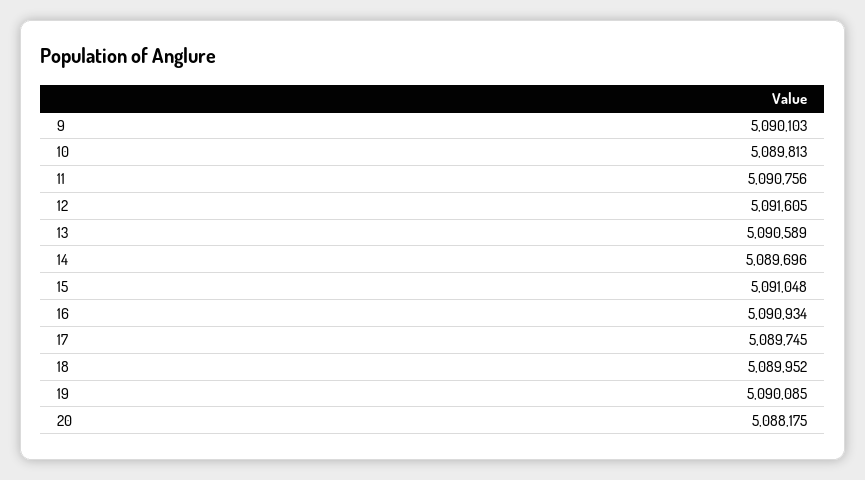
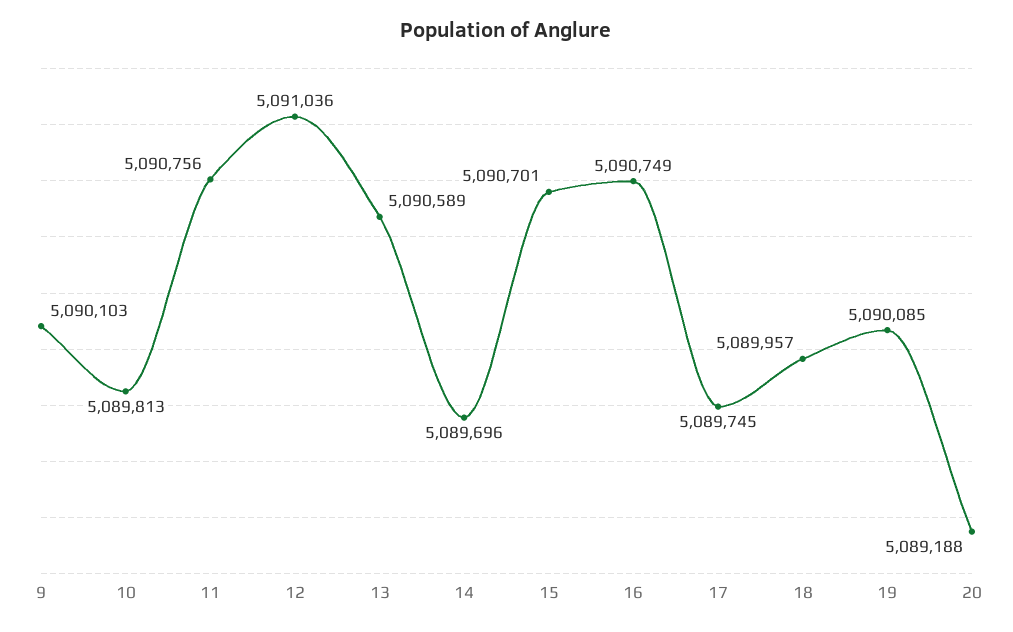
  {
    "9": 5090103,
    "10": 5089813,
    "11": 5090756,
-   "12": 5091605,
+   "12": 5091036,
    "13": 5090589,
    "14": 5089696,
-   "15": 5091048,
+   "15": 5090701,
-   "16": 5090934,
+   "16": 5090749,
    "17": 5089745,
-   "18": 5089952,
+   "18": 5089957,
    "19": 5090085,
-   "20": 5088175
+   "20": 5089188
  }

